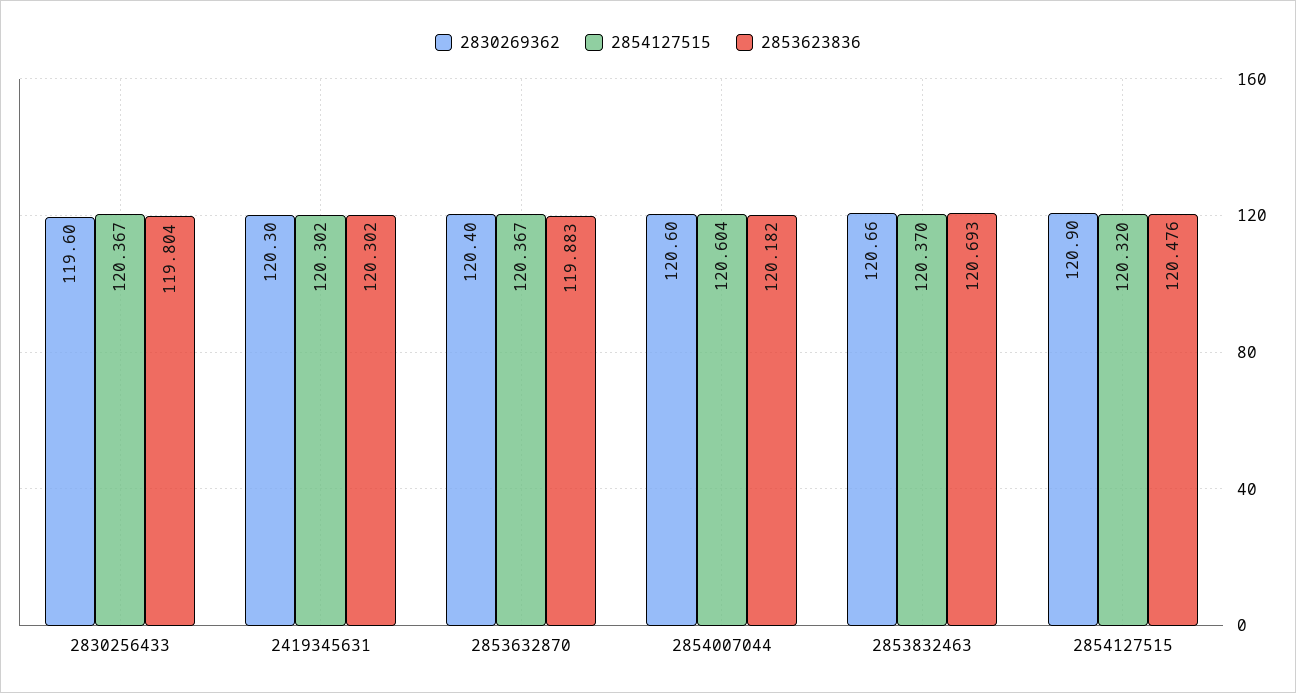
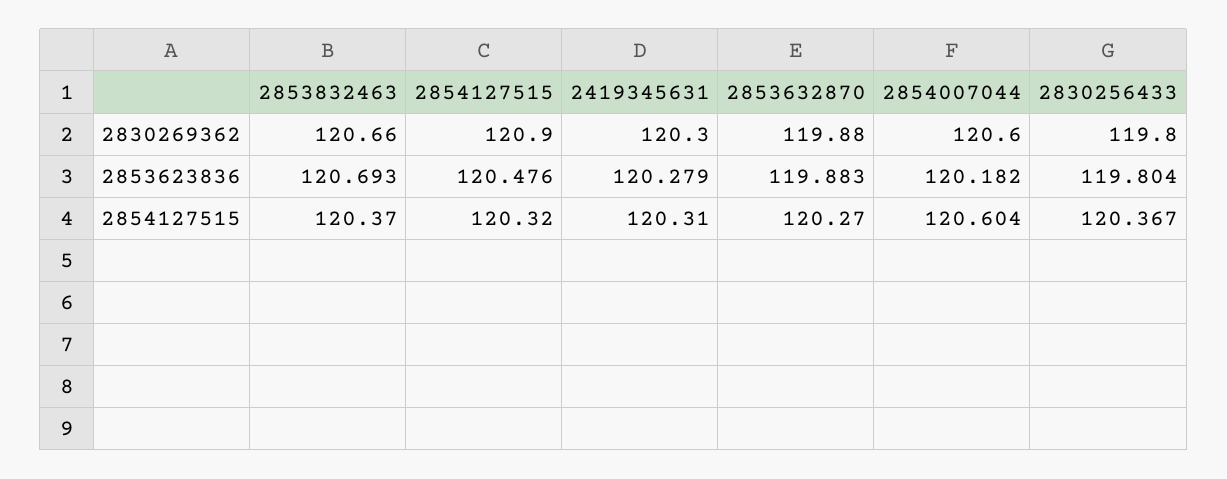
  {
    "2830269362": {
-     "2830256433": 119.6,
+     "2830256433": 119.8,
      "2419345631": 120.3,
-     "2853632870": 120.4,
+     "2853632870": 119.88,
      "2854007044": 120.6,
      "2853832463": 120.66,
      "2854127515": 120.9
    },
    "2854127515": {
      "2830256433": 120.367,
-     "2419345631": 120.302,
+     "2419345631": 120.31,
-     "2853632870": 120.367,
+     "2853632870": 120.27,
      "2854007044": 120.604,
      "2853832463": 120.37,
      "2854127515": 120.32
    },
    "2853623836": {
      "2830256433": 119.804,
-     "2419345631": 120.302,
+     "2419345631": 120.279,
      "2853632870": 119.883,
      "2854007044": 120.182,
      "2853832463": 120.693,
      "2854127515": 120.476
    }
  }

